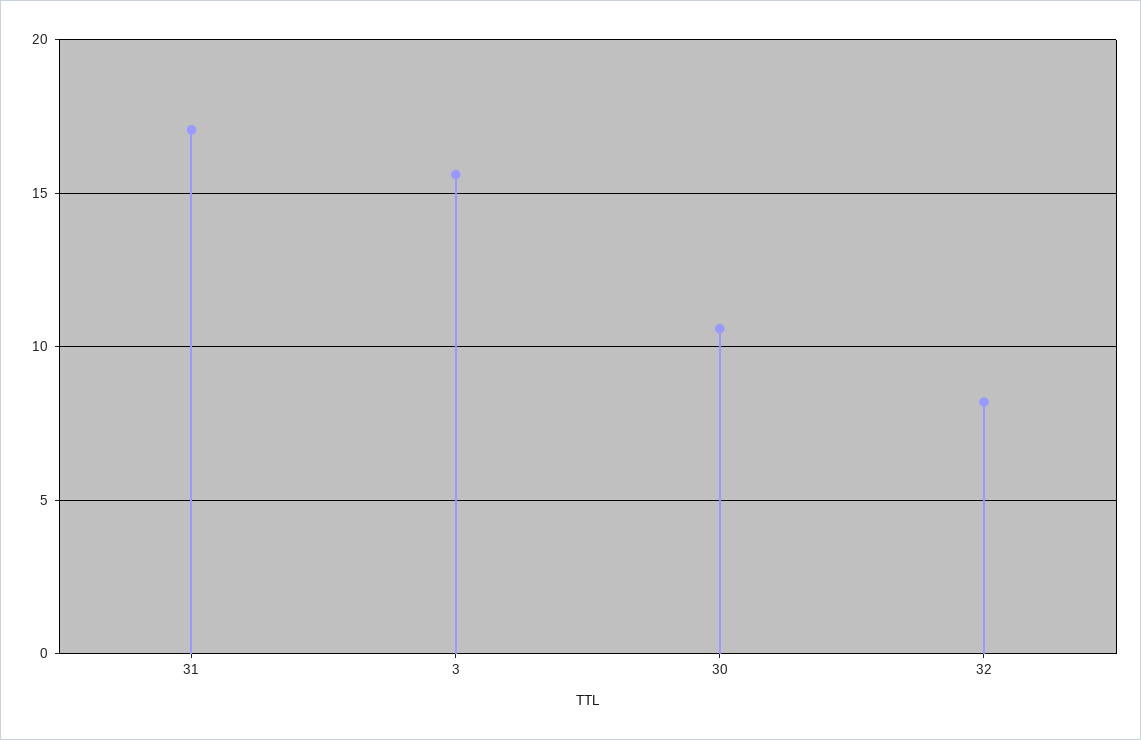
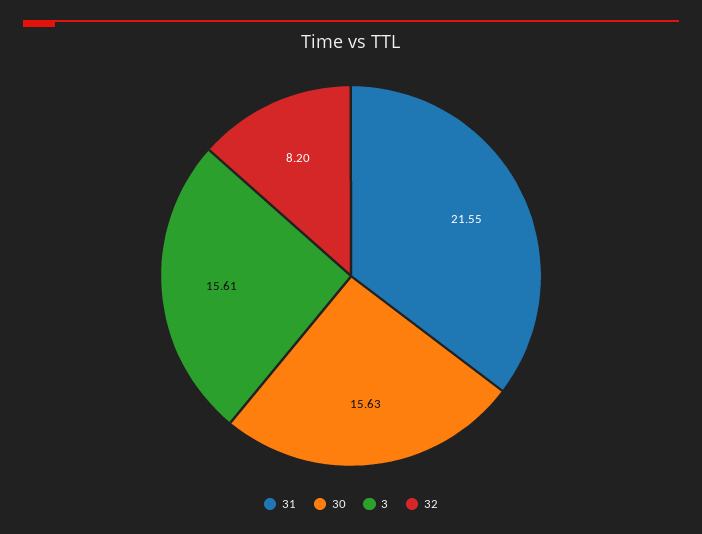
  {
-   "31": 17,
+   "31": 21.55,
    "3": 15.61,
-   "30": 10.5,
+   "30": 15.63,
    "32": 8.2
  }

